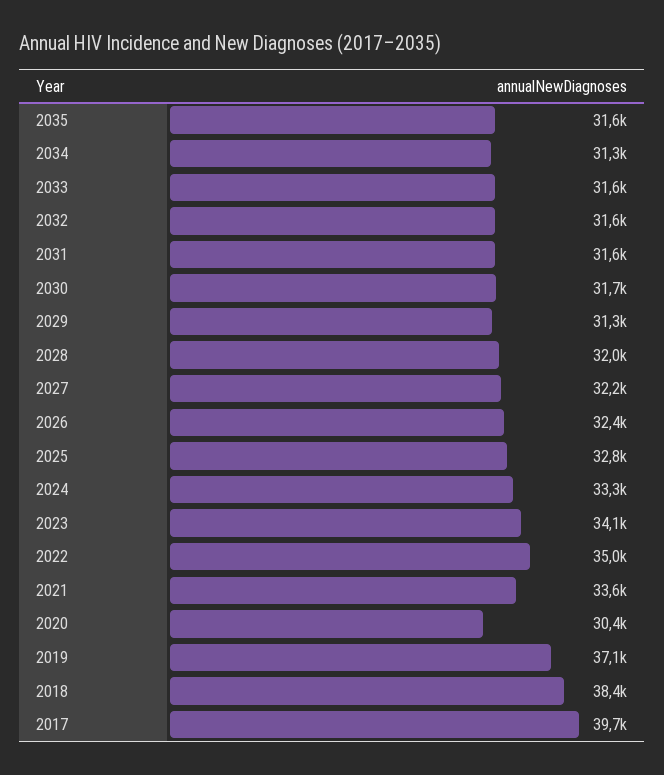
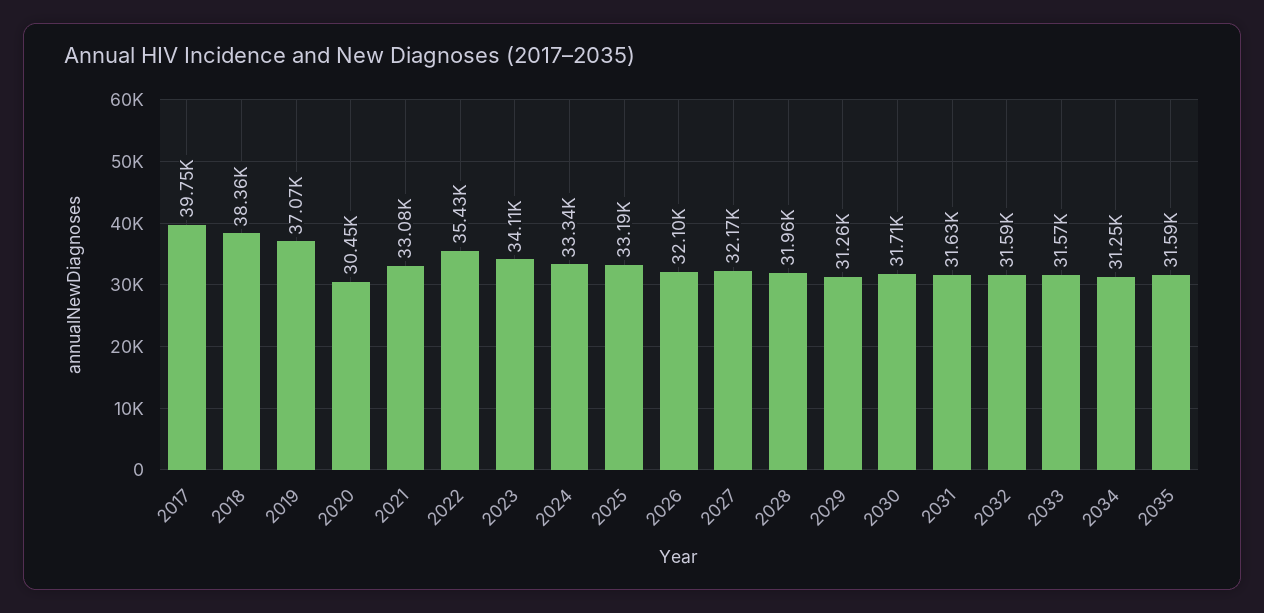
  {
    "2035": 31590,
    "2034": 31250,
    "2033": 31570,
    "2032": 31590,
    "2031": 31630,
    "2030": 31710,
    "2029": 31260,
    "2028": 31960,
    "2027": 32170,
-   "2026": 32400,
+   "2026": 32100,
-   "2025": 32800,
+   "2025": 33190,
    "2024": 33340,
    "2023": 34110,
-   "2022": 35000,
+   "2022": 35430,
-   "2021": 33600,
+   "2021": 33080,
    "2020": 30450,
    "2019": 37070,
    "2018": 38360,
    "2017": 39750
  }

